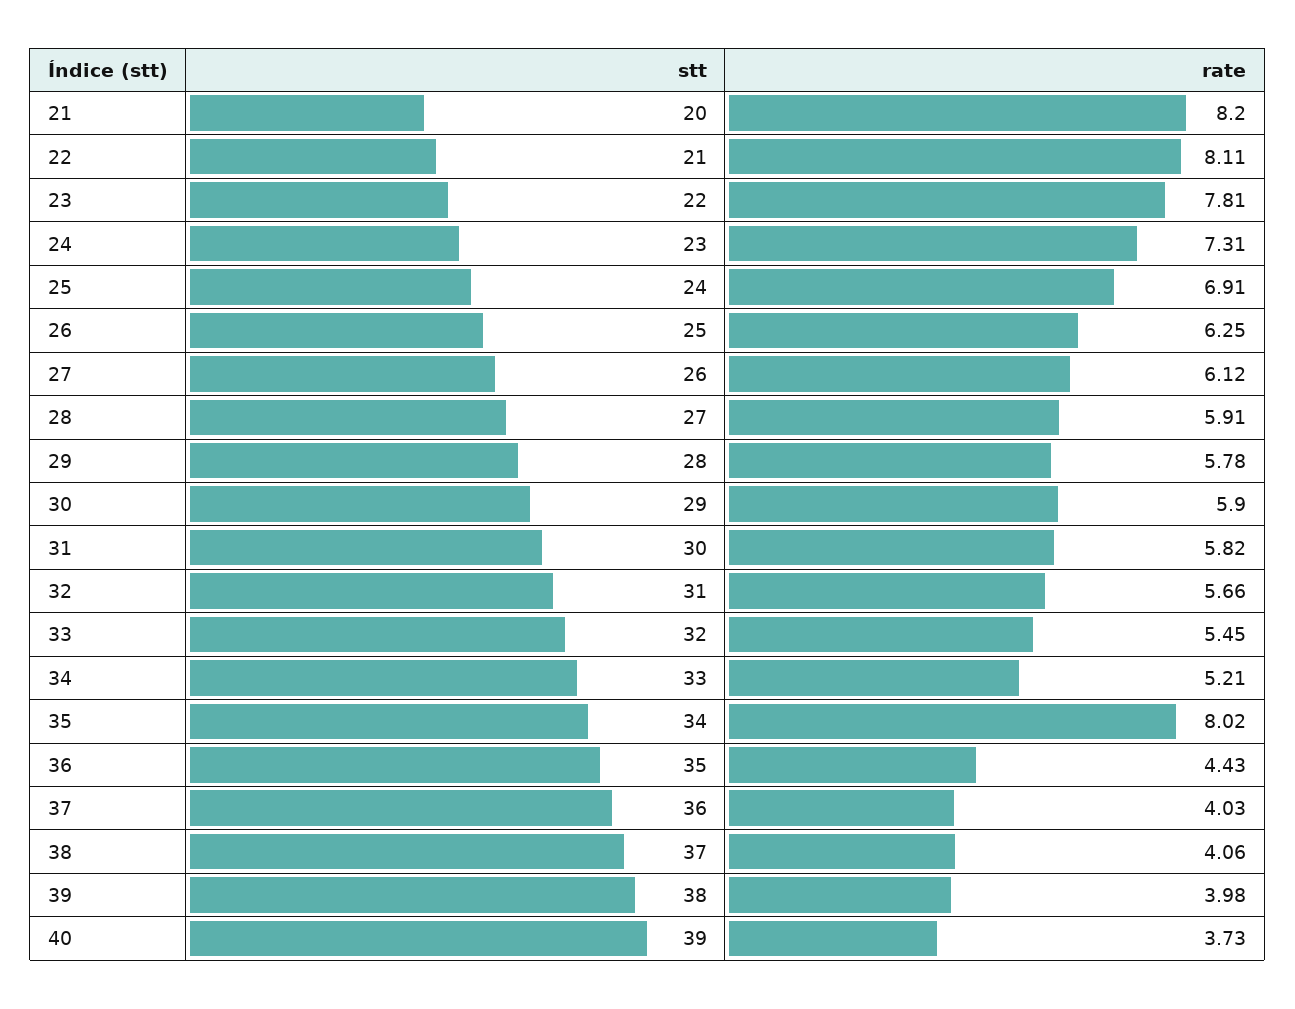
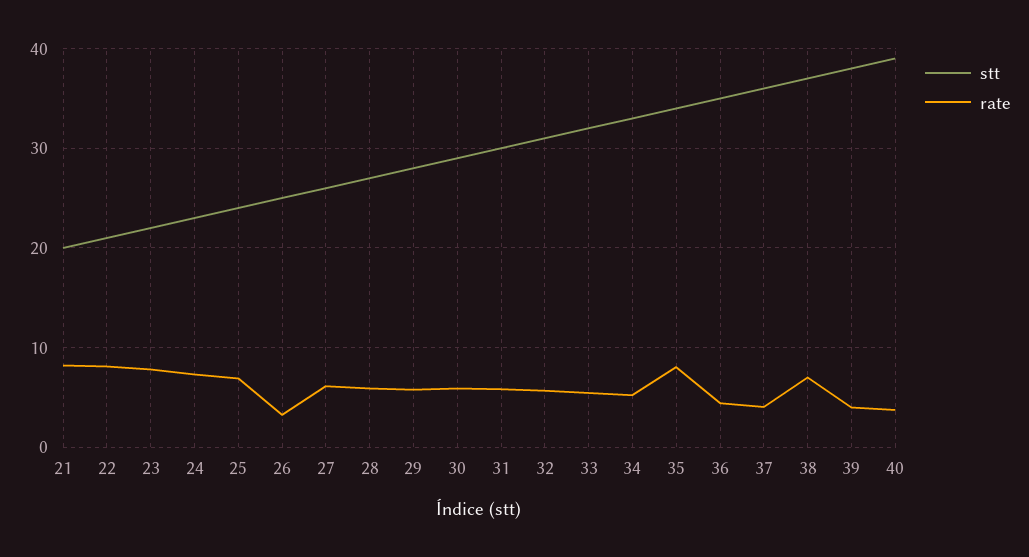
  {
    "stt": {
      "21": 20,
      "22": 21,
      "23": 22,
      "24": 23,
      "25": 24,
      "26": 25,
      "27": 26,
      "28": 27,
      "29": 28,
      "30": 29,
      "31": 30,
      "32": 31,
      "33": 32,
      "34": 33,
      "35": 34,
      "36": 35,
      "37": 36,
      "38": 37,
      "39": 38,
      "40": 39
    },
    "rate": {
      "21": 8.2,
      "22": 8.11,
      "23": 7.81,
      "24": 7.31,
      "25": 6.91,
-     "26": 6.25,
+     "26": 3,
      "27": 6.12,
      "28": 5.91,
      "29": 5.78,
      "30": 5.9,
      "31": 5.82,
      "32": 5.66,
      "33": 5.45,
      "34": 5.21,
      "35": 8.02,
      "36": 4.43,
      "37": 4.03,
-     "38": 4.06,
+     "38": 7,
      "39": 3.98,
      "40": 3.73
    }
  }

